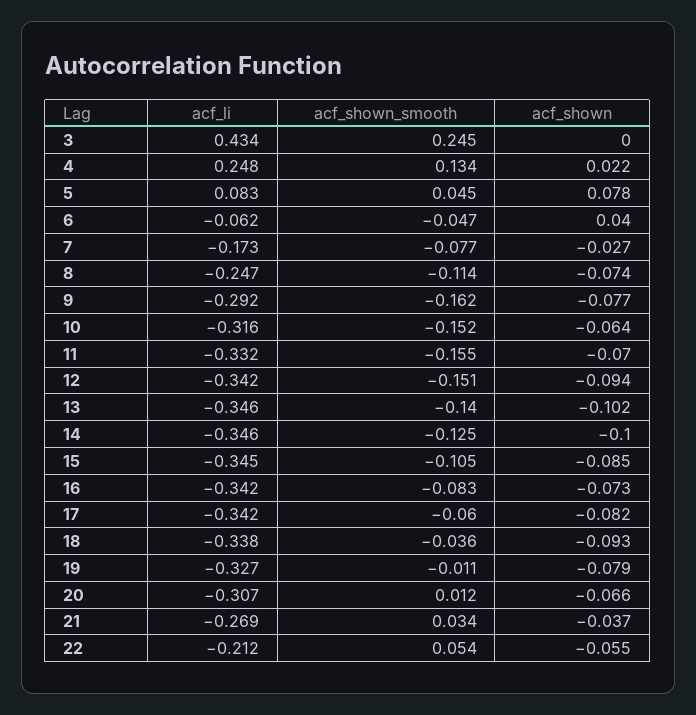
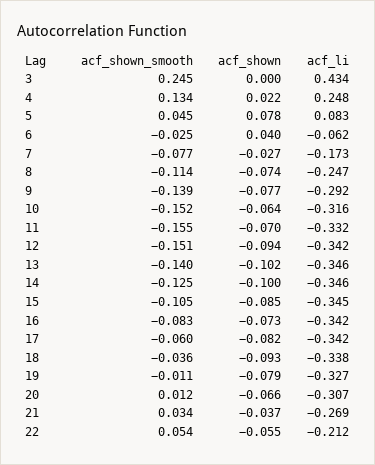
  {
    "acf_li": {
      "3": 0.434,
      "4": 0.248,
      "5": 0.083,
      "6": -0.062,
      "7": -0.173,
      "8": -0.247,
      "9": -0.292,
      "10": -0.316,
      "11": -0.332,
      "12": -0.342,
      "13": -0.346,
      "14": -0.346,
      "15": -0.345,
      "16": -0.342,
      "17": -0.342,
      "18": -0.338,
      "19": -0.327,
      "20": -0.307,
      "21": -0.269,
      "22": -0.212
    },
    "acf_shown_smooth": {
      "3": 0.245,
      "4": 0.134,
      "5": 0.045,
-     "6": -0.047,
+     "6": -0.025,
      "7": -0.077,
      "8": -0.114,
-     "9": -0.162,
+     "9": -0.139,
      "10": -0.152,
      "11": -0.155,
      "12": -0.151,
      "13": -0.14,
      "14": -0.125,
      "15": -0.105,
      "16": -0.083,
      "17": -0.06,
      "18": -0.036,
      "19": -0.011,
      "20": 0.012,
      "21": 0.034,
      "22": 0.054
    },
    "acf_shown": {
      "3": 0,
      "4": 0.022,
      "5": 0.078,
      "6": 0.04,
      "7": -0.027,
      "8": -0.074,
      "9": -0.077,
      "10": -0.064,
      "11": -0.07,
      "12": -0.094,
      "13": -0.102,
      "14": -0.1,
      "15": -0.085,
      "16": -0.073,
      "17": -0.082,
      "18": -0.093,
      "19": -0.079,
      "20": -0.066,
      "21": -0.037,
      "22": -0.055
    }
  }

